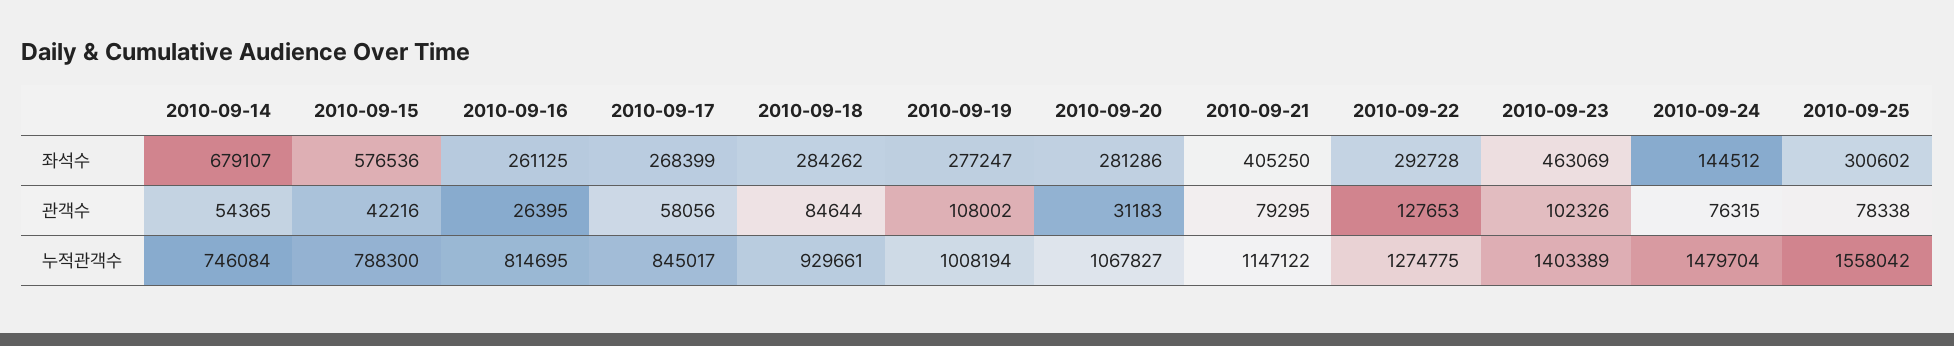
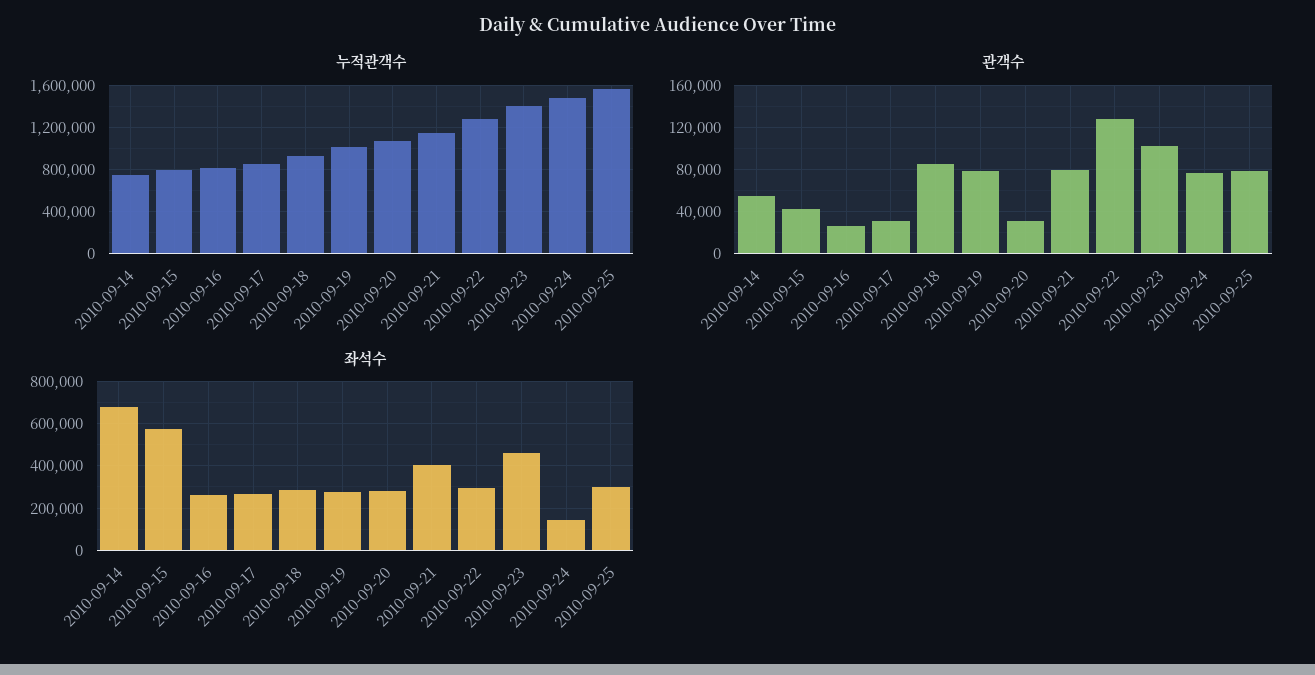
  {
    "좌석수": {
      "2010-09-14": 679107,
      "2010-09-15": 576536,
      "2010-09-16": 261125,
      "2010-09-17": 268399,
      "2010-09-18": 284262,
      "2010-09-19": 277247,
      "2010-09-20": 281286,
      "2010-09-21": 405250,
      "2010-09-22": 292728,
      "2010-09-23": 463069,
      "2010-09-24": 144512,
      "2010-09-25": 300602
    },
    "관객수": {
      "2010-09-14": 54365,
      "2010-09-15": 42216,
      "2010-09-16": 26395,
-     "2010-09-17": 58056,
+     "2010-09-17": 30000,
      "2010-09-18": 84644,
-     "2010-09-19": 108002,
+     "2010-09-19": 80000,
      "2010-09-20": 31183,
      "2010-09-21": 79295,
      "2010-09-22": 127653,
      "2010-09-23": 102326,
      "2010-09-24": 76315,
      "2010-09-25": 78338
    },
    "누적관객수": {
      "2010-09-14": 746084,
      "2010-09-15": 788300,
      "2010-09-16": 814695,
      "2010-09-17": 845017,
      "2010-09-18": 929661,
      "2010-09-19": 1008194,
      "2010-09-20": 1067827,
      "2010-09-21": 1147122,
      "2010-09-22": 1274775,
      "2010-09-23": 1403389,
      "2010-09-24": 1479704,
      "2010-09-25": 1558042
    }
  }

